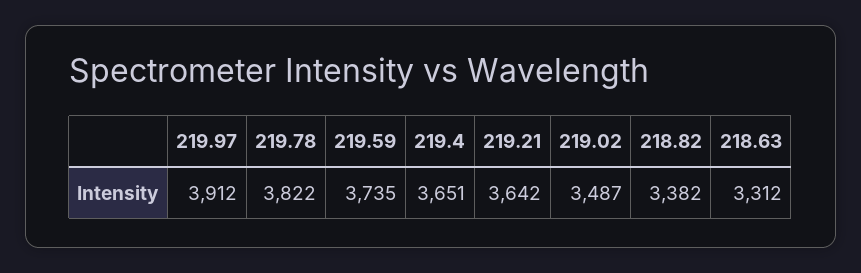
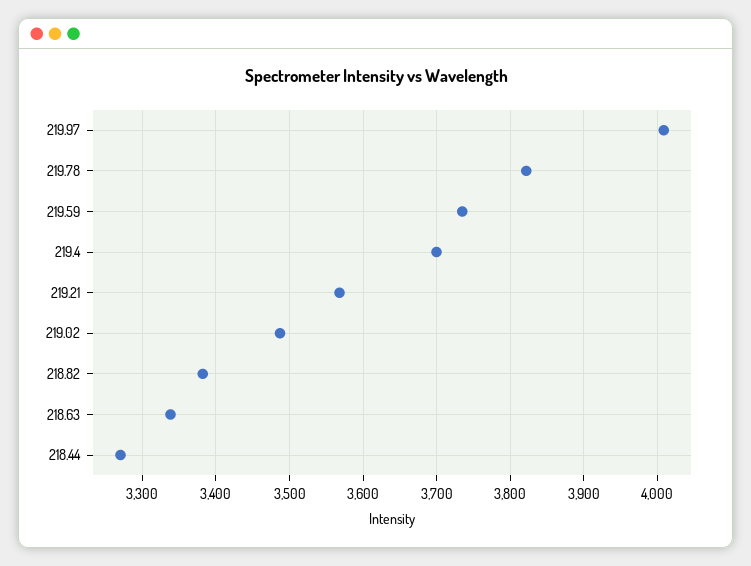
  {
-   "219.97": 3912,
+   "219.97": 4010,
    "219.78": 3822,
    "219.59": 3735,
-   "219.4": 3651,
+   "219.4": 3700,
-   "219.21": 3642,
+   "219.21": 3570,
    "219.02": 3487,
    "218.82": 3382,
-   "218.63": 3312
+   "218.63": 3340,
+   "218.44": 3270
  }

